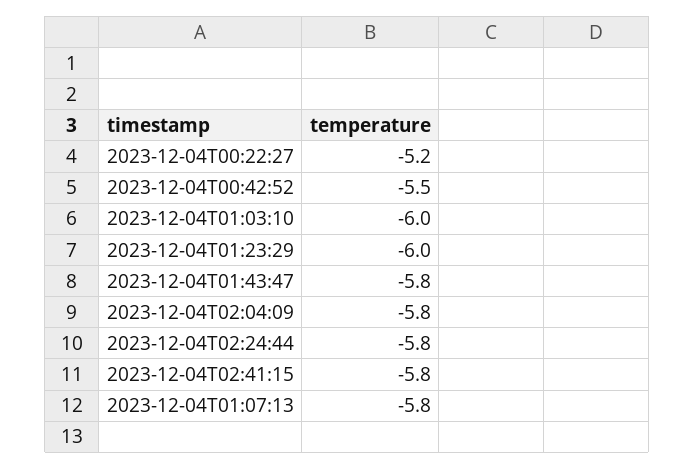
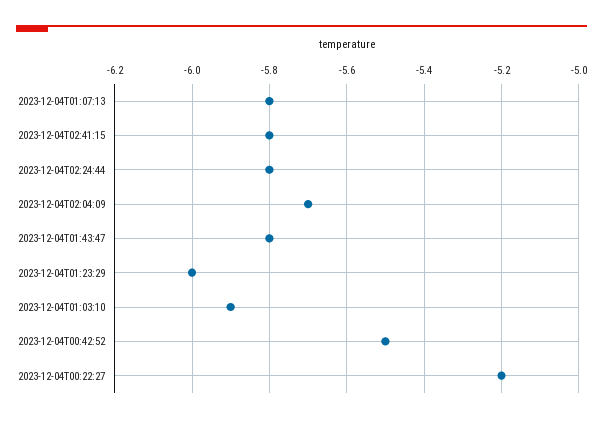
  {
    "2023-12-04T00:22:27": -5.2,
    "2023-12-04T00:42:52": -5.5,
-   "2023-12-04T01:03:10": -6,
+   "2023-12-04T01:03:10": -5.9,
    "2023-12-04T01:23:29": -6,
    "2023-12-04T01:43:47": -5.8,
-   "2023-12-04T02:04:09": -5.8,
+   "2023-12-04T02:04:09": -5.7,
    "2023-12-04T02:24:44": -5.8,
    "2023-12-04T02:41:15": -5.8,
    "2023-12-04T01:07:13": -5.8
  }

